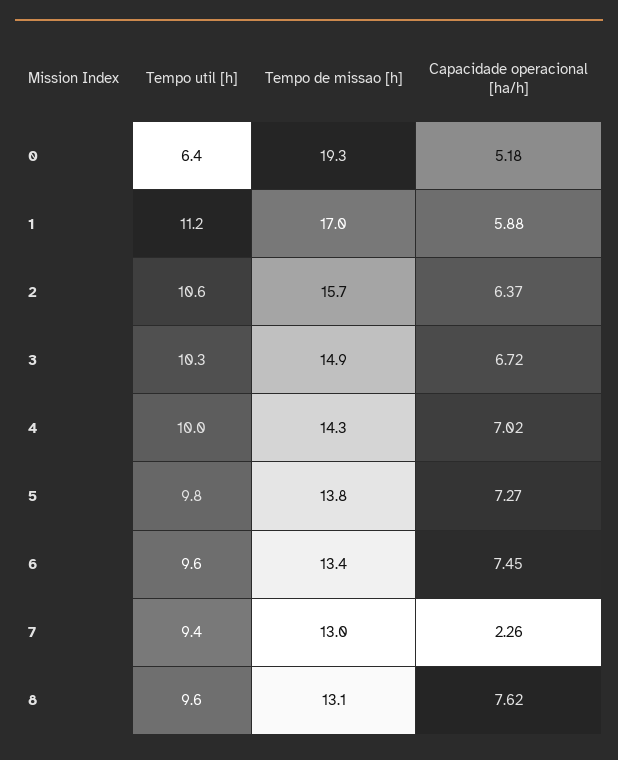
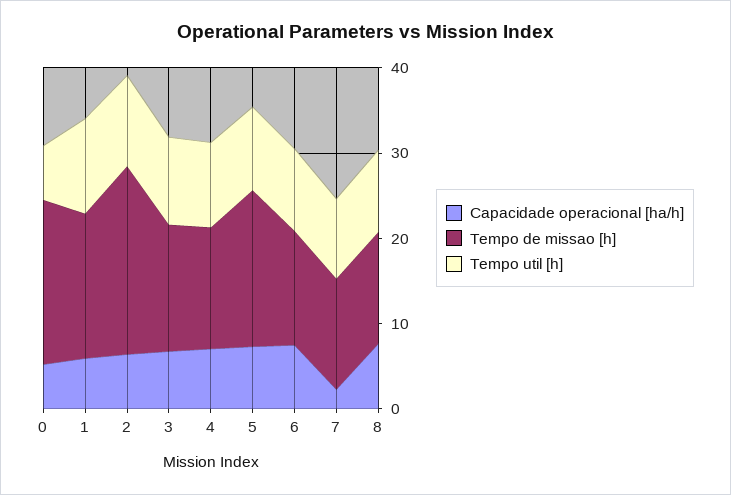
  {
    "Tempo util [h]": {
      "0": 6.4,
      "1": 11.2,
      "2": 10.6,
      "3": 10.3,
      "4": 10,
      "5": 9.8,
      "6": 9.6,
      "7": 9.4,
      "8": 9.6
    },
    "Tempo de missao [h]": {
      "0": 19.3,
      "1": 17,
-     "2": 15.7,
+     "2": 22,
      "3": 14.9,
      "4": 14.3,
-     "5": 13.8,
+     "5": 18,
      "6": 13.4,
      "7": 13,
      "8": 13.1
    },
    "Capacidade operacional [ha/h]": {
      "0": 5.18,
      "1": 5.88,
      "2": 6.37,
      "3": 6.72,
      "4": 7.02,
      "5": 7.27,
      "6": 7.45,
      "7": 2.26,
      "8": 7.62
    }
  }

